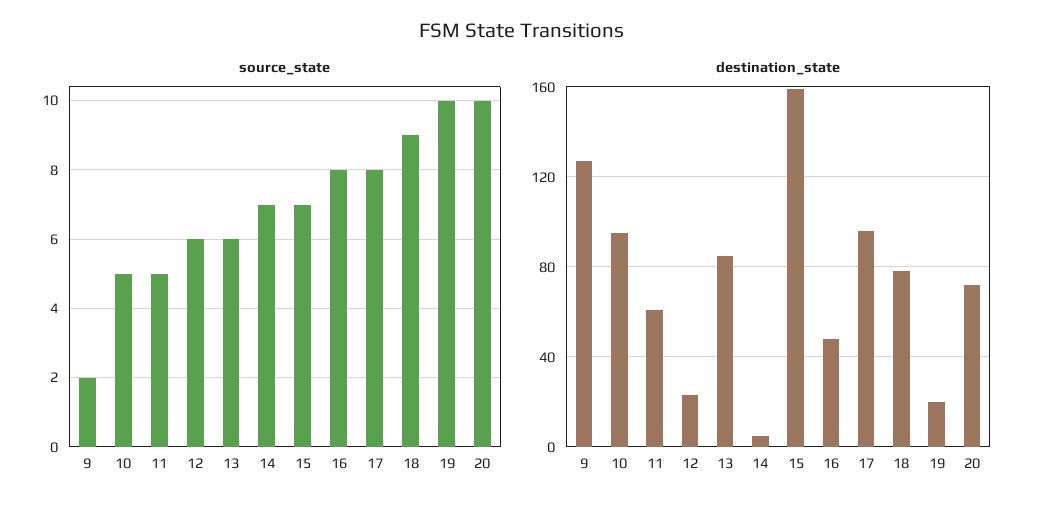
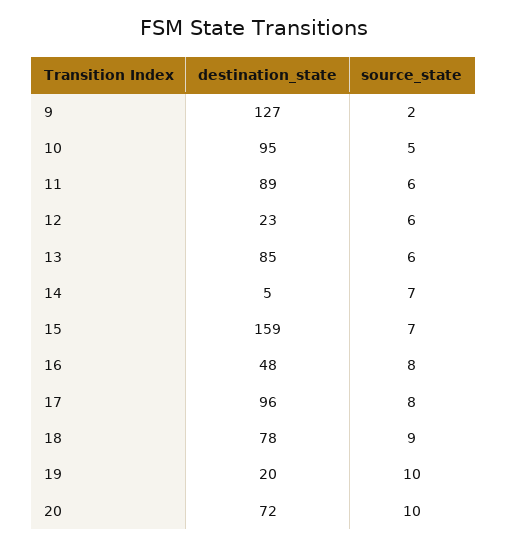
  {
    "source_state": {
      "9": 2,
      "10": 5,
-     "11": 5,
+     "11": 6,
      "12": 6,
      "13": 6,
      "14": 7,
      "15": 7,
      "16": 8,
      "17": 8,
      "18": 9,
      "19": 10,
      "20": 10
    },
    "destination_state": {
      "9": 127,
      "10": 95,
-     "11": 60,
+     "11": 89,
      "12": 23,
      "13": 85,
      "14": 5,
      "15": 159,
      "16": 48,
      "17": 96,
      "18": 78,
      "19": 20,
      "20": 72
    }
  }

